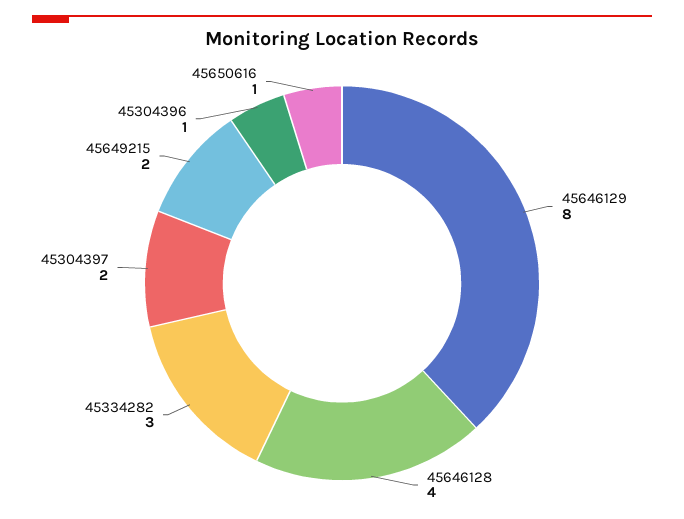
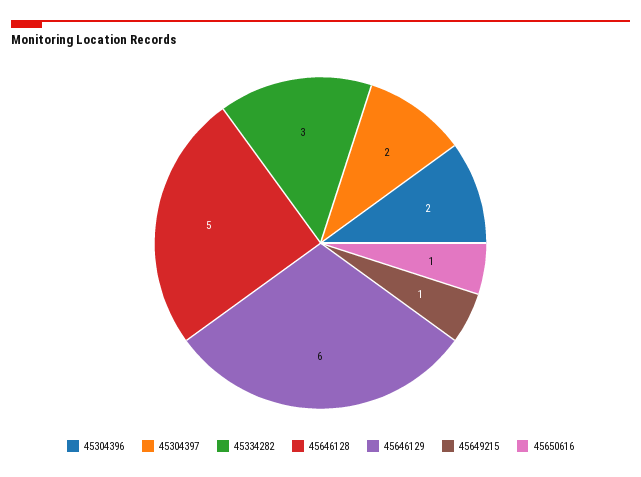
  {
-   "45646129": 8,
+   "45646129": 6,
-   "45646128": 4,
+   "45646128": 5,
    "45334282": 3,
    "45304397": 2,
-   "45649215": 2,
+   "45649215": 1,
-   "45304396": 1,
+   "45304396": 2,
    "45650616": 1
  }

